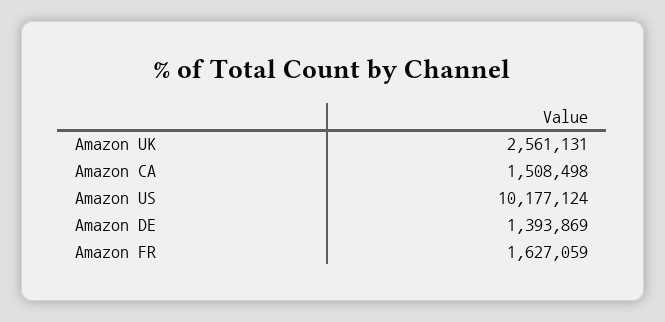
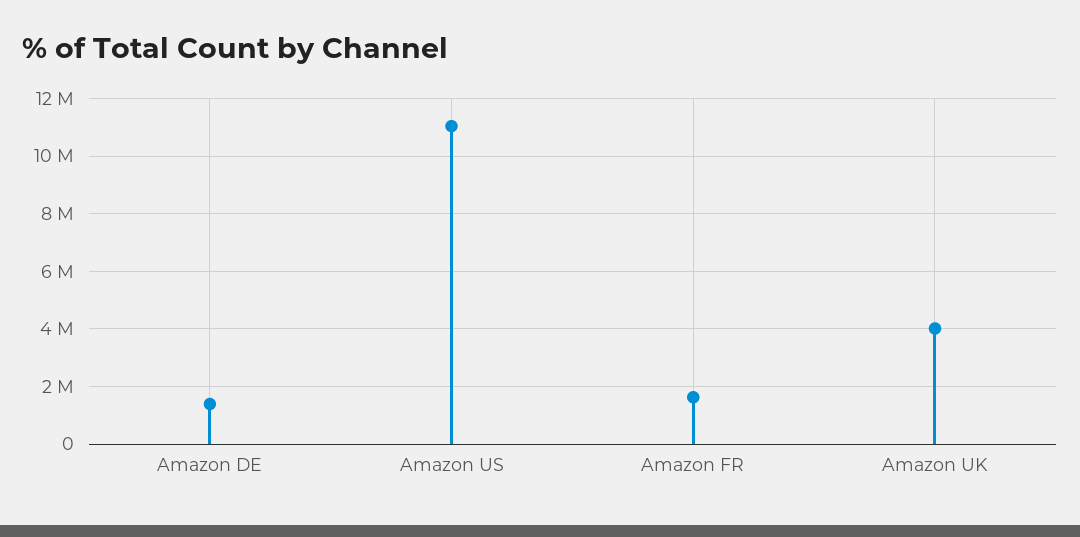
  {
-   "Amazon UK": 2561131,
+   "Amazon UK": 4000000,
-   "Amazon CA": 1508498,
-   "Amazon US": 10177124,
+   "Amazon US": 11000000,
    "Amazon DE": 1393869,
    "Amazon FR": 1627059
  }

